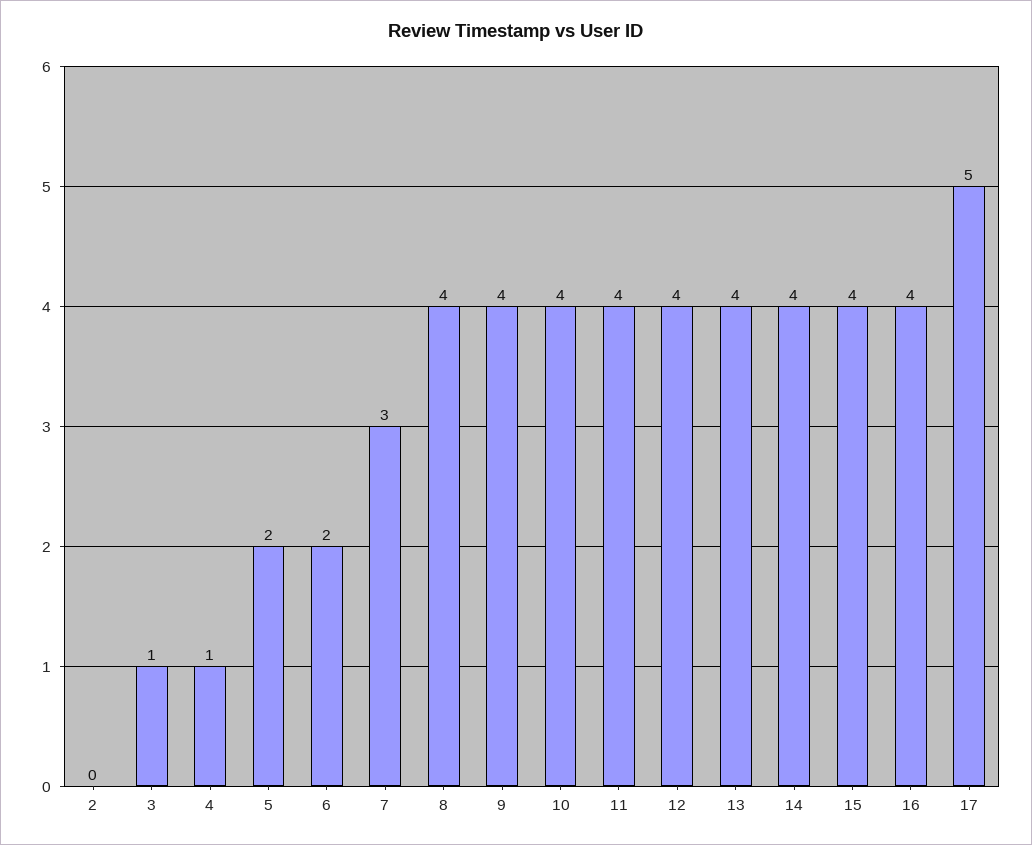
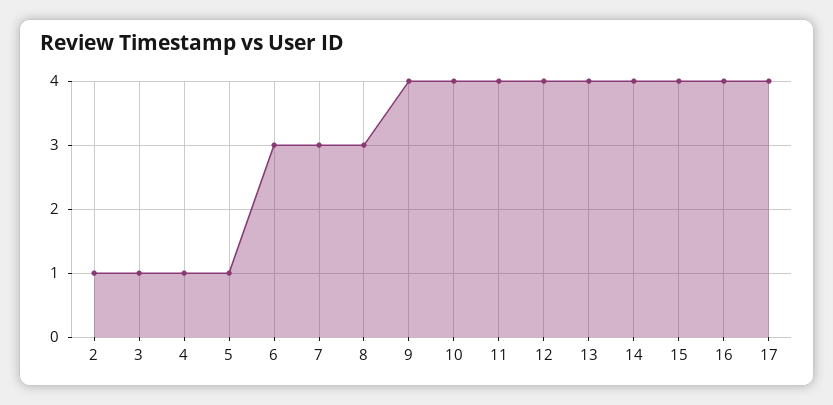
  {
-   "2": 0,
+   "2": 1,
    "3": 1,
    "4": 1,
-   "5": 2,
+   "5": 1,
-   "6": 2,
+   "6": 3,
    "7": 3,
-   "8": 4,
+   "8": 3,
    "9": 4,
    "10": 4,
    "11": 4,
    "12": 4,
    "13": 4,
    "14": 4,
    "15": 4,
    "16": 4,
-   "17": 5
+   "17": 4
  }

